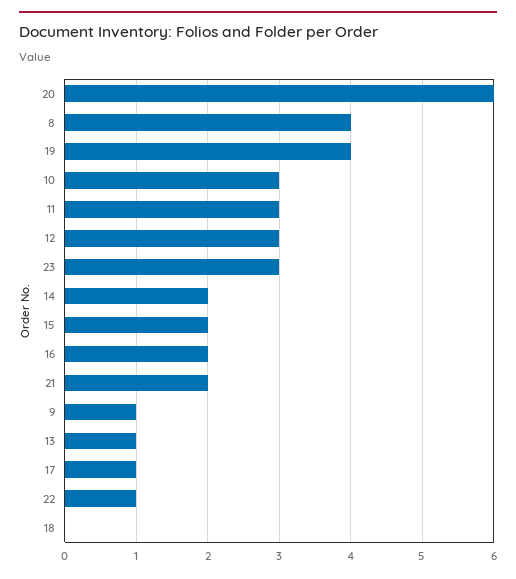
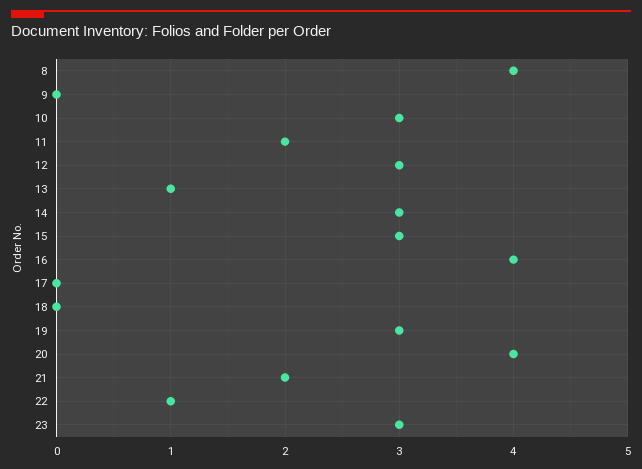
  {
-   "20": 6,
+   "20": 4,
    "8": 4,
-   "19": 4,
+   "19": 3,
    "10": 3,
-   "11": 3,
+   "11": 2,
    "12": 3,
    "23": 3,
-   "14": 2,
+   "14": 3,
-   "15": 2,
+   "15": 3,
-   "16": 2,
+   "16": 4,
    "21": 2,
-   "9": 1,
+   "9": 0,
    "13": 1,
-   "17": 1,
+   "17": 0,
    "22": 1,
    "18": 0
  }

